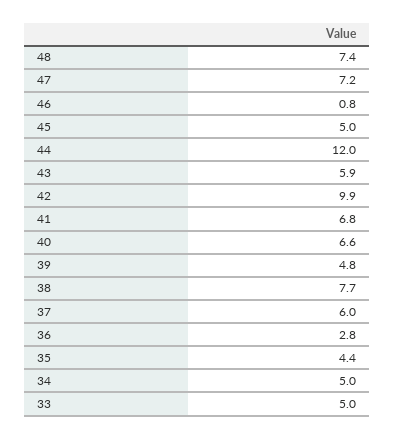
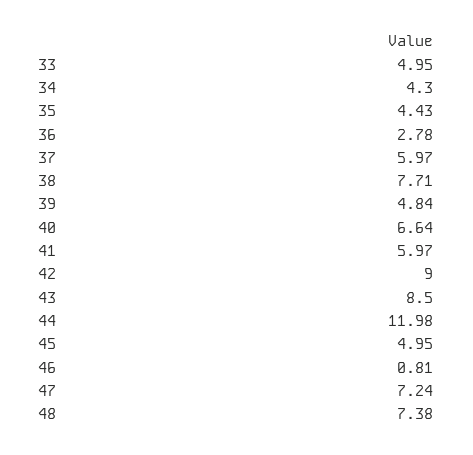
  {
    "48": 7.38,
    "47": 7.24,
    "46": 0.81,
    "45": 4.95,
    "44": 11.98,
-   "43": 5.9,
+   "43": 8.5,
-   "42": 9.9,
+   "42": 9,
-   "41": 6.8,
+   "41": 5.97,
    "40": 6.64,
    "39": 4.84,
    "38": 7.71,
    "37": 5.97,
    "36": 2.78,
    "35": 4.43,
-   "34": 5,
+   "34": 4.3,
    "33": 4.95
  }

